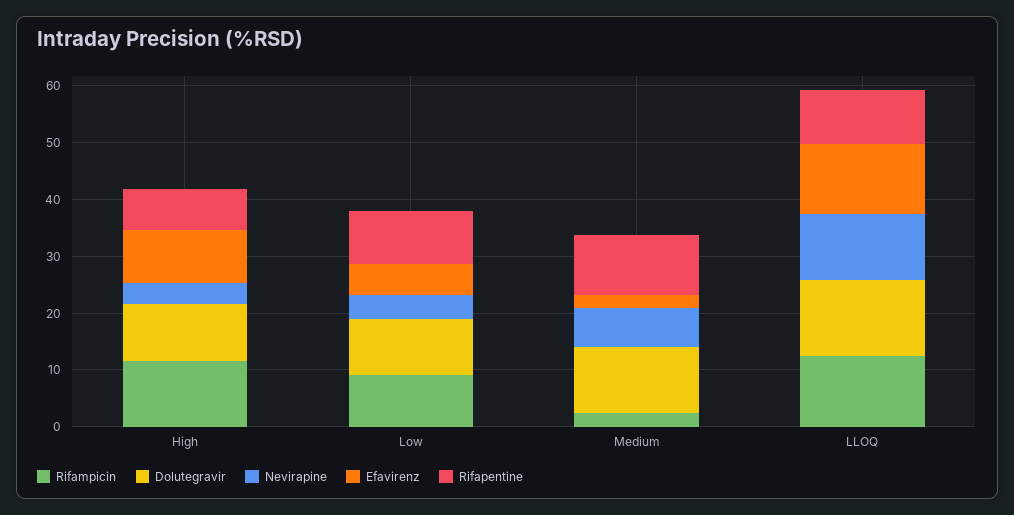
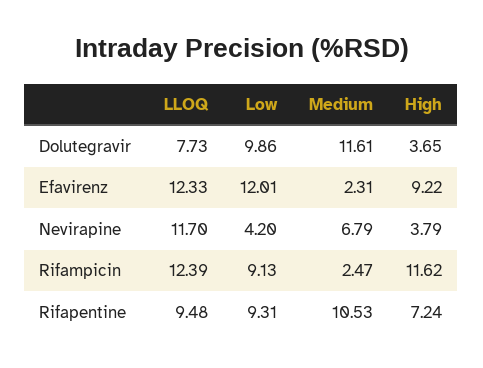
  {
    "Rifampicin": {
      "High": 11.62,
      "Low": 9.13,
      "Medium": 2.47,
      "LLOQ": 12.39
    },
    "Dolutegravir": {
-     "High": 10,
+     "High": 3.65,
      "Low": 9.86,
      "Medium": 11.61,
-     "LLOQ": 14
+     "LLOQ": 7.73
    },
    "Nevirapine": {
      "High": 3.79,
      "Low": 4.2,
      "Medium": 6.79,
      "LLOQ": 11.7
    },
    "Efavirenz": {
      "High": 9.22,
-     "Low": 6,
+     "Low": 12.01,
      "Medium": 2.31,
      "LLOQ": 12.33
    },
    "Rifapentine": {
      "High": 7.24,
      "Low": 9.31,
      "Medium": 10.53,
      "LLOQ": 9.48
    }
  }

